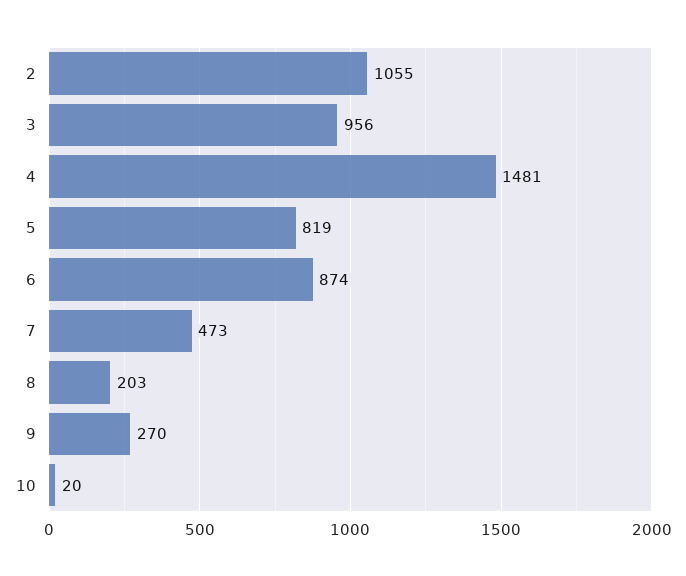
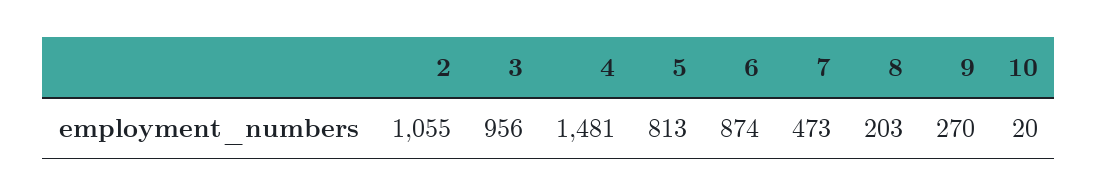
  {
    "2": 1055,
    "3": 956,
    "4": 1481,
-   "5": 819,
+   "5": 813,
    "6": 874,
    "7": 473,
    "8": 203,
    "9": 270,
    "10": 20
  }

